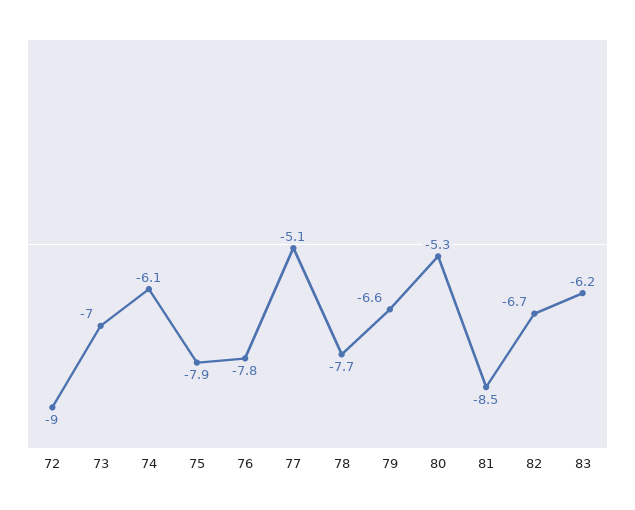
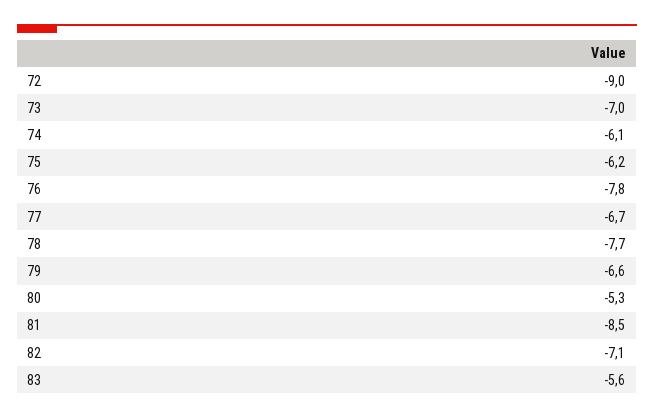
  {
    "72": -9,
    "73": -7,
    "74": -6.1,
-   "75": -7.9,
+   "75": -6.2,
    "76": -7.8,
-   "77": -5.1,
+   "77": -6.7,
    "78": -7.7,
    "79": -6.6,
    "80": -5.3,
    "81": -8.5,
-   "82": -6.7,
+   "82": -7.1,
-   "83": -6.2
+   "83": -5.6
  }

